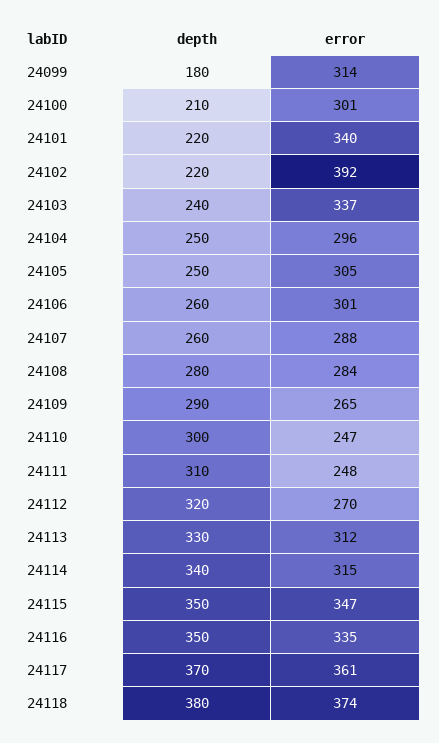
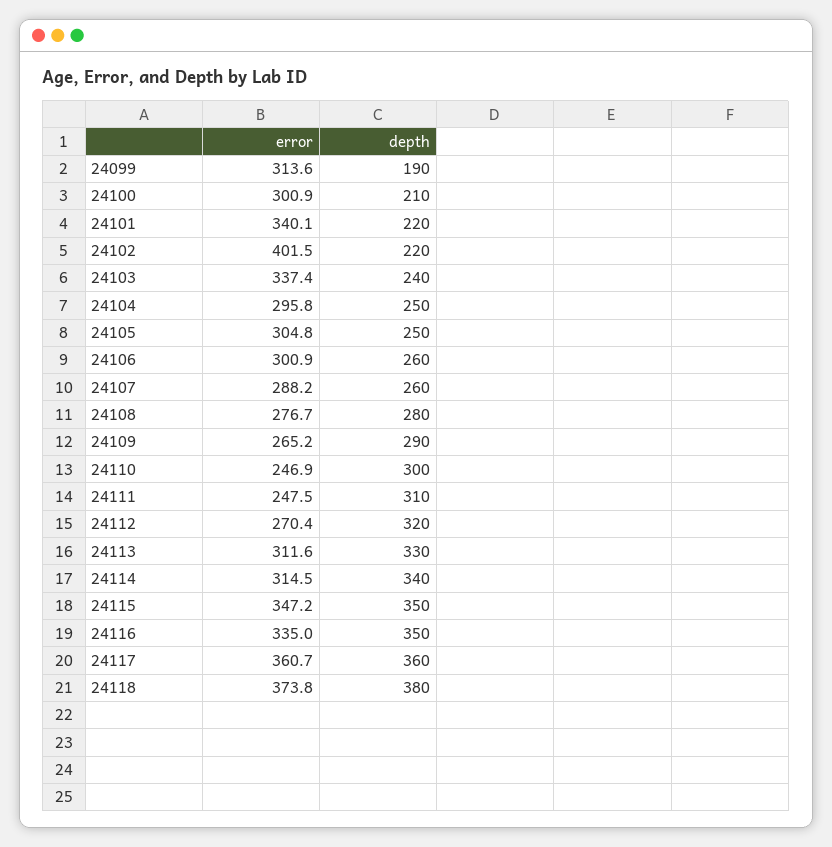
  {
    "depth": {
-     "24099": 180,
+     "24099": 190,
      "24100": 210,
      "24101": 220,
      "24102": 220,
      "24103": 240,
      "24104": 250,
      "24105": 250,
      "24106": 260,
      "24107": 260,
      "24108": 280,
      "24109": 290,
      "24110": 300,
      "24111": 310,
      "24112": 320,
      "24113": 330,
      "24114": 340,
      "24115": 350,
      "24116": 350,
-     "24117": 370,
+     "24117": 360,
      "24118": 380
    },
    "error": {
      "24099": 313.6,
      "24100": 300.9,
      "24101": 340.1,
-     "24102": 392,
+     "24102": 401.5,
      "24103": 337.4,
      "24104": 295.8,
      "24105": 304.8,
      "24106": 300.9,
      "24107": 288.2,
-     "24108": 284,
+     "24108": 276.7,
      "24109": 265.2,
      "24110": 246.9,
      "24111": 247.5,
      "24112": 270.4,
      "24113": 311.6,
      "24114": 314.5,
      "24115": 347.2,
      "24116": 335,
      "24117": 360.7,
      "24118": 373.8
    }
  }

